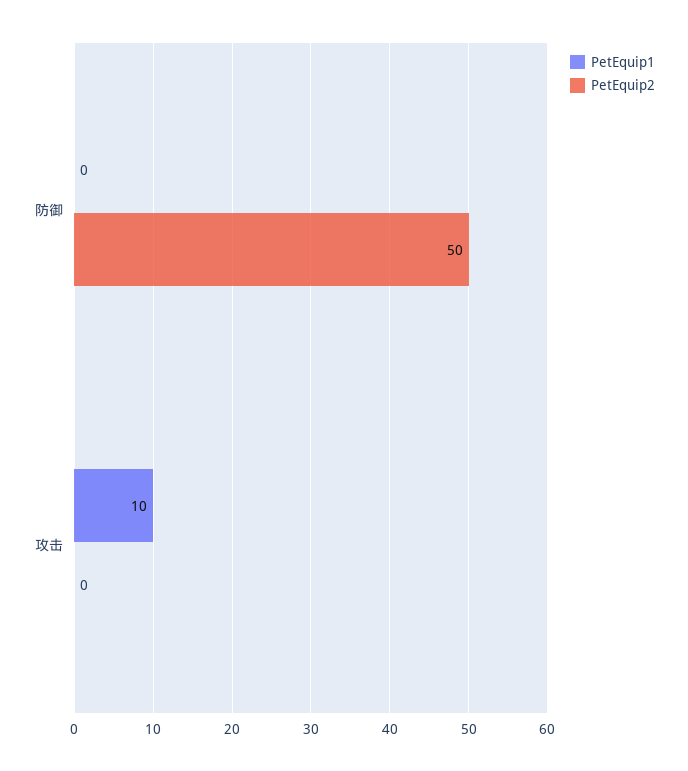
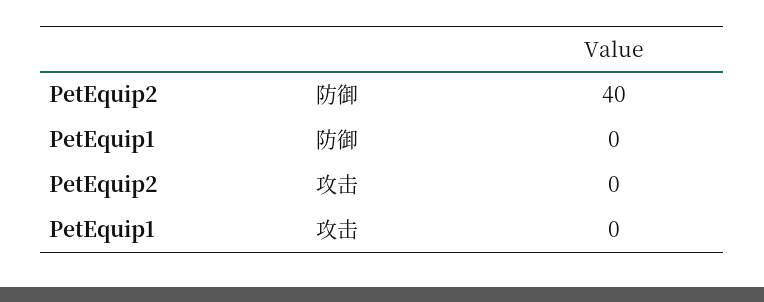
  {
    "PetEquip1": {
      "防御": 0,
-     "攻击": 10
+     "攻击": 0
    },
    "PetEquip2": {
-     "防御": 50,
+     "防御": 40,
      "攻击": 0
    }
  }

